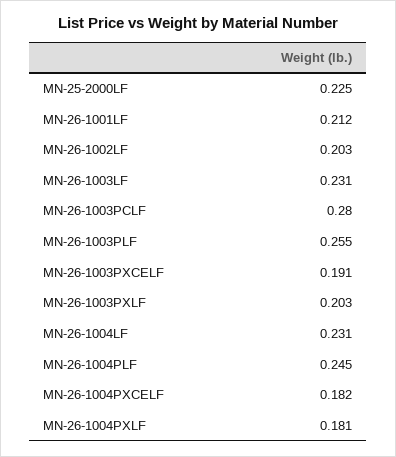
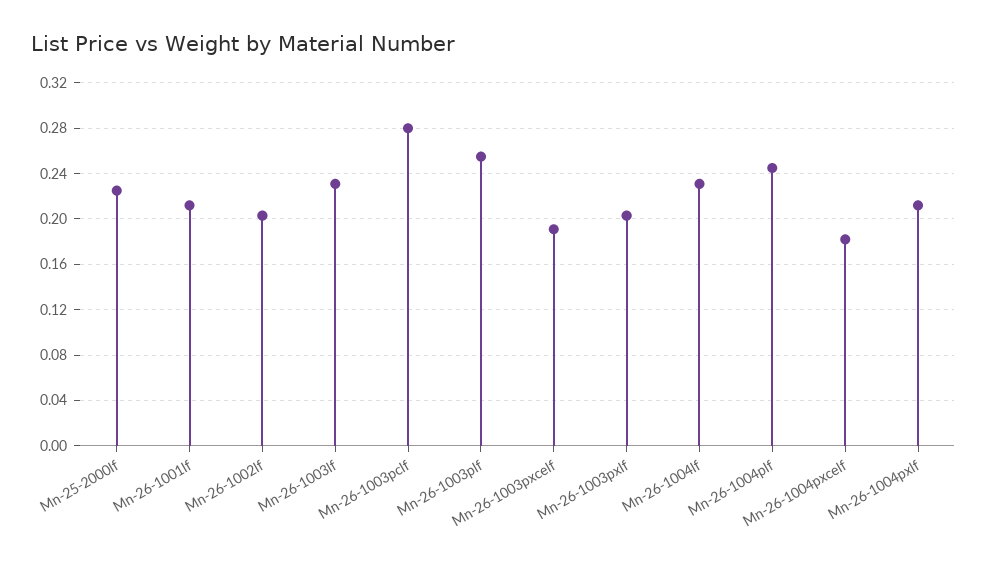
  {
    "MN-25-2000LF": 0.225,
    "MN-26-1001LF": 0.212,
    "MN-26-1002LF": 0.203,
    "MN-26-1003LF": 0.231,
    "MN-26-1003PCLF": 0.28,
    "MN-26-1003PLF": 0.255,
    "MN-26-1003PXCELF": 0.191,
    "MN-26-1003PXLF": 0.203,
    "MN-26-1004LF": 0.231,
    "MN-26-1004PLF": 0.245,
    "MN-26-1004PXCELF": 0.182,
-   "MN-26-1004PXLF": 0.181
+   "MN-26-1004PXLF": 0.21
  }

